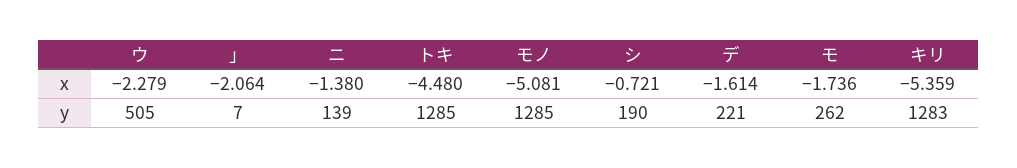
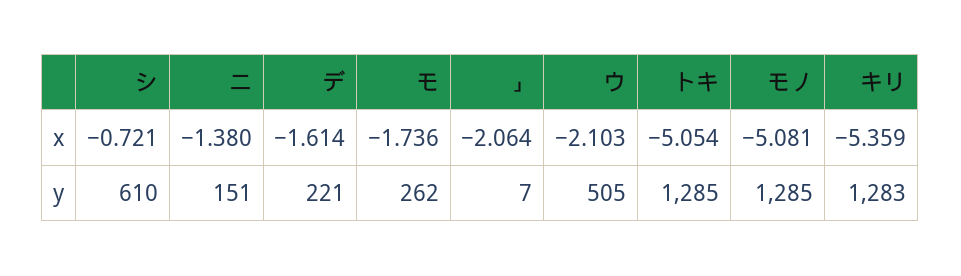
  {
    "ウ": {
-     "x": -2.279,
+     "x": -2.103,
      "y": 505
    },
    "」": {
      "x": -2.064,
      "y": 7
    },
    "ニ": {
      "x": -1.38,
-     "y": 139
+     "y": 151
    },
    "トキ": {
-     "x": -4.48,
+     "x": -5.054,
      "y": 1285
    },
    "モノ": {
      "x": -5.081,
      "y": 1285
    },
    "シ": {
      "x": -0.721,
-     "y": 190
+     "y": 610
    },
    "デ": {
      "x": -1.614,
      "y": 221
    },
    "モ": {
      "x": -1.736,
      "y": 262
    },
    "キリ": {
      "x": -5.359,
      "y": 1283
    }
  }

